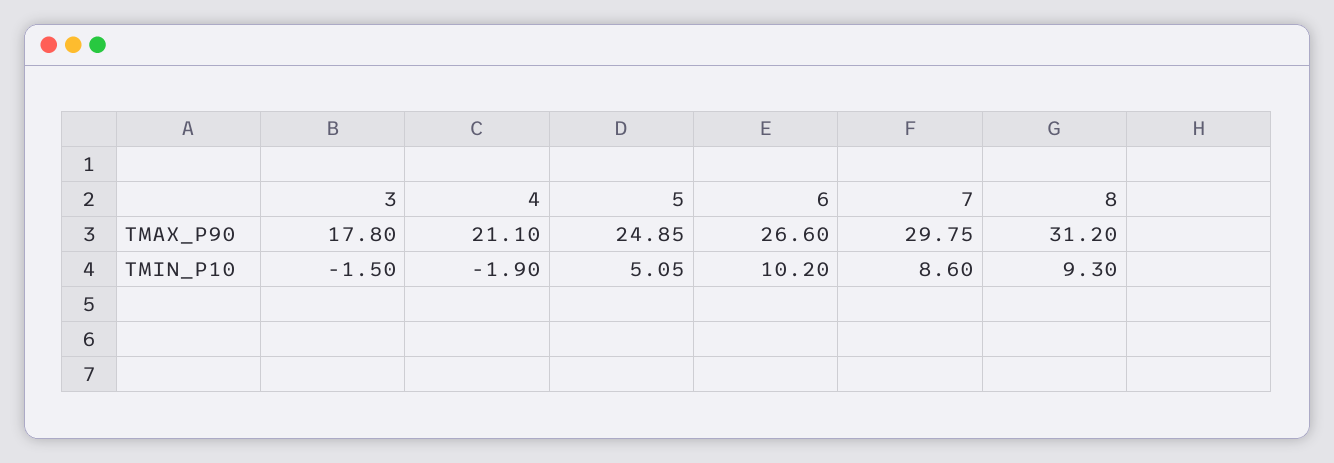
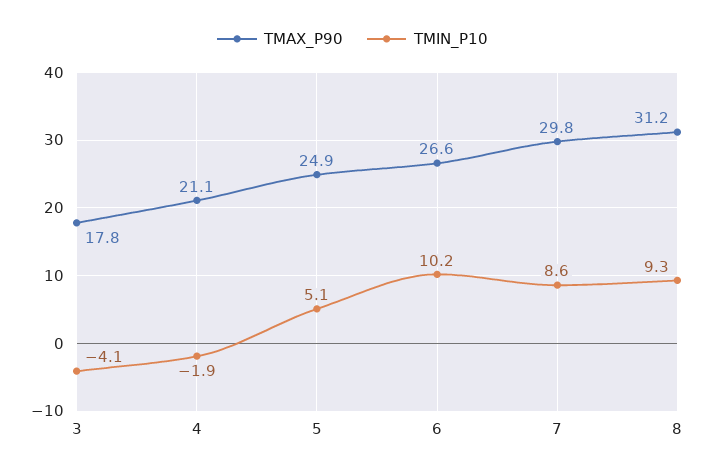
  {
    "TMAX_P90": {
      "3": 17.8,
      "4": 21.1,
      "5": 24.85,
      "6": 26.6,
      "7": 29.75,
      "8": 31.2
    },
    "TMIN_P10": {
-     "3": -1.5,
+     "3": -4.1,
      "4": -1.9,
      "5": 5.05,
      "6": 10.2,
      "7": 8.6,
      "8": 9.3
    }
  }

